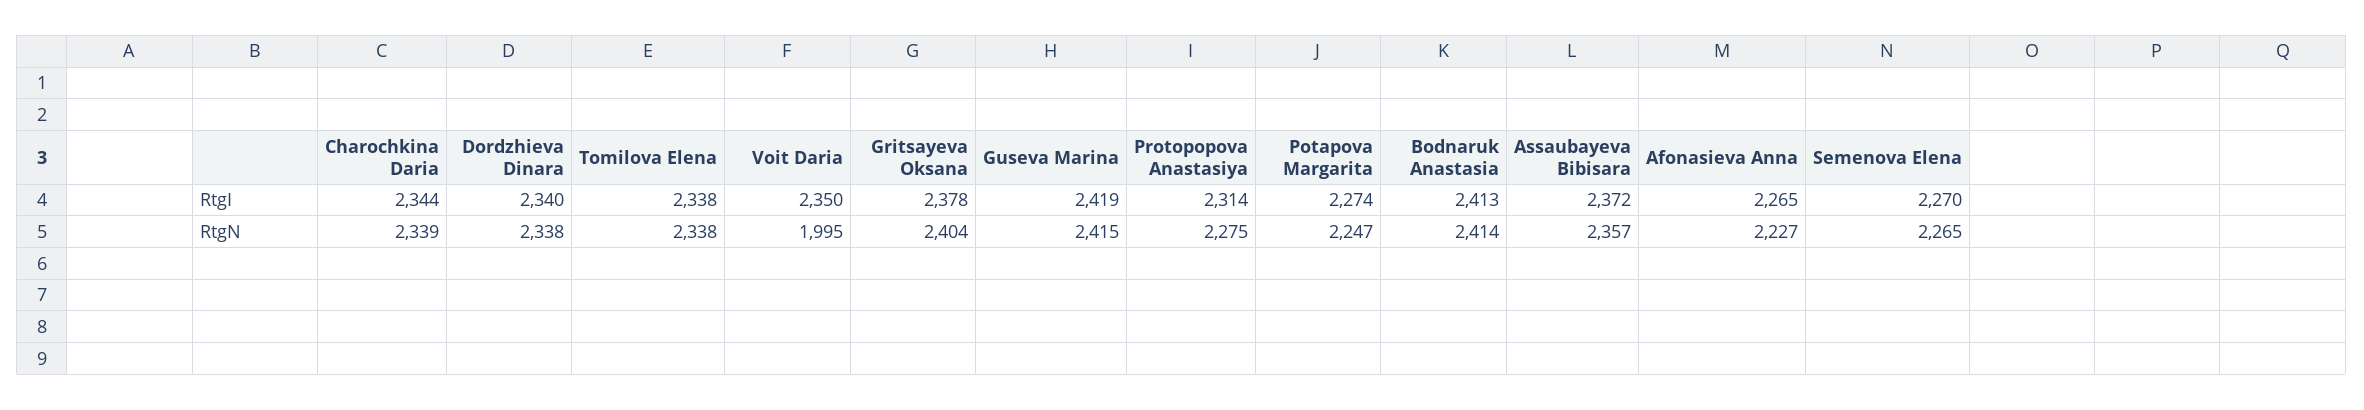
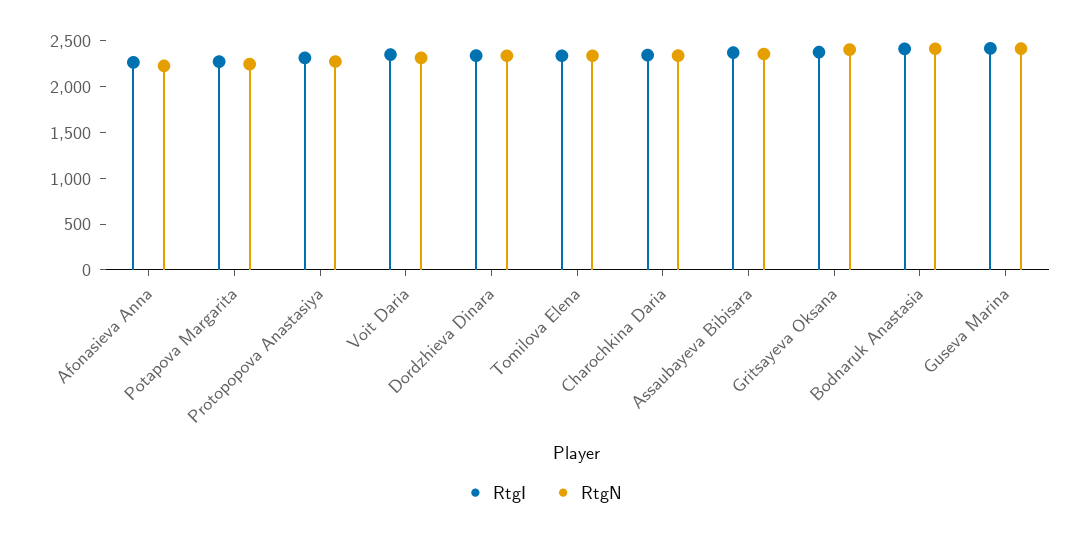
  {
    "RtgI": {
      "Charochkina Daria": 2344,
      "Dordzhieva Dinara": 2340,
      "Tomilova Elena": 2338,
      "Voit Daria": 2350,
      "Gritsayeva Oksana": 2378,
      "Guseva Marina": 2419,
      "Protopopova Anastasiya": 2314,
      "Potapova Margarita": 2274,
      "Bodnaruk Anastasia": 2413,
      "Assaubayeva Bibisara": 2372,
-     "Afonasieva Anna": 2265,
+     "Afonasieva Anna": 2265
-     "Semenova Elena": 2270
    },
    "RtgN": {
      "Charochkina Daria": 2339,
      "Dordzhieva Dinara": 2338,
      "Tomilova Elena": 2338,
-     "Voit Daria": 1995,
+     "Voit Daria": 2300,
      "Gritsayeva Oksana": 2404,
      "Guseva Marina": 2415,
      "Protopopova Anastasiya": 2275,
      "Potapova Margarita": 2247,
      "Bodnaruk Anastasia": 2414,
      "Assaubayeva Bibisara": 2357,
-     "Afonasieva Anna": 2227,
+     "Afonasieva Anna": 2227
-     "Semenova Elena": 2265
    }
  }

